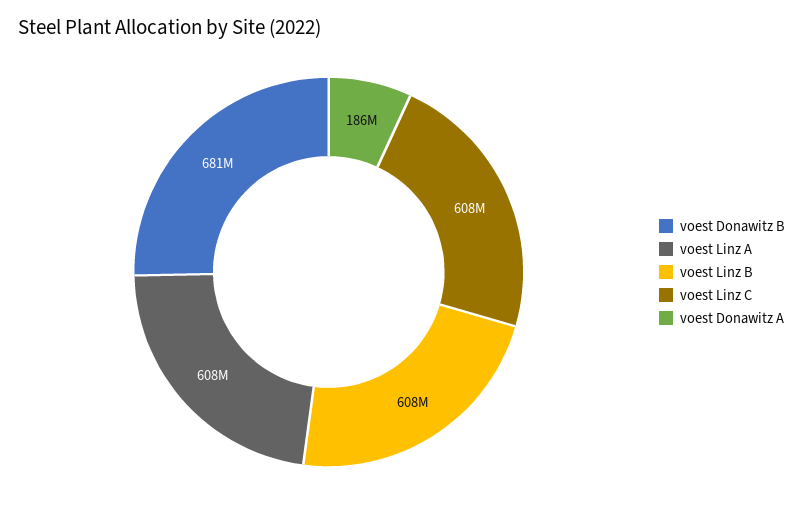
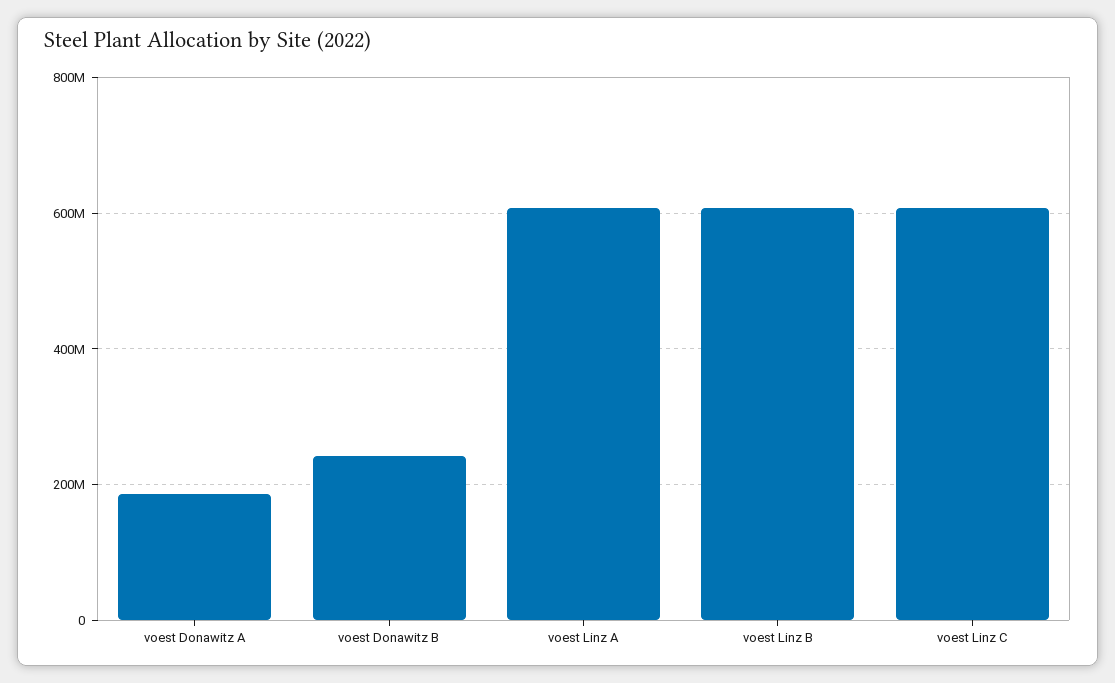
  {
-   "voest Donawitz B": 681000000,
+   "voest Donawitz B": 240000000,
    "voest Linz A": 608000000,
    "voest Linz B": 608000000,
    "voest Linz C": 608000000,
    "voest Donawitz A": 186000000
  }

